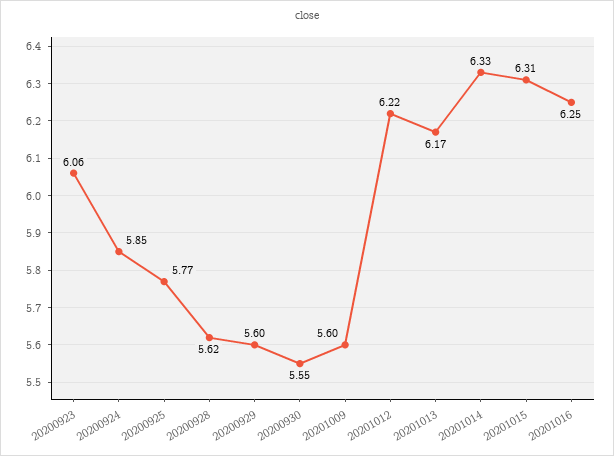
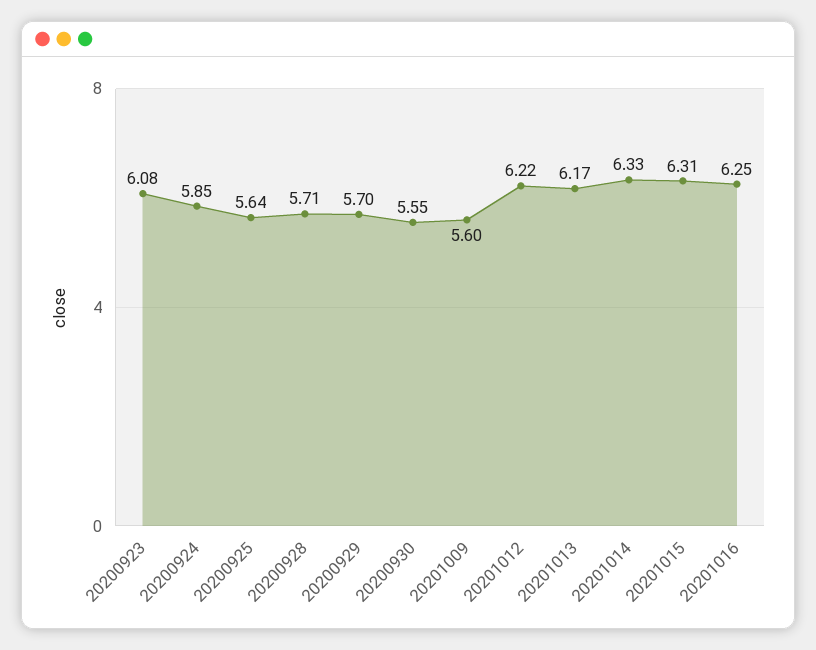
  {
-   "20200923": 6.06,
+   "20200923": 6.08,
    "20200924": 5.85,
-   "20200925": 5.77,
+   "20200925": 5.64,
-   "20200928": 5.62,
+   "20200928": 5.71,
-   "20200929": 5.6,
+   "20200929": 5.7,
    "20200930": 5.55,
    "20201009": 5.6,
    "20201012": 6.22,
    "20201013": 6.17,
    "20201014": 6.33,
    "20201015": 6.31,
    "20201016": 6.25
  }

